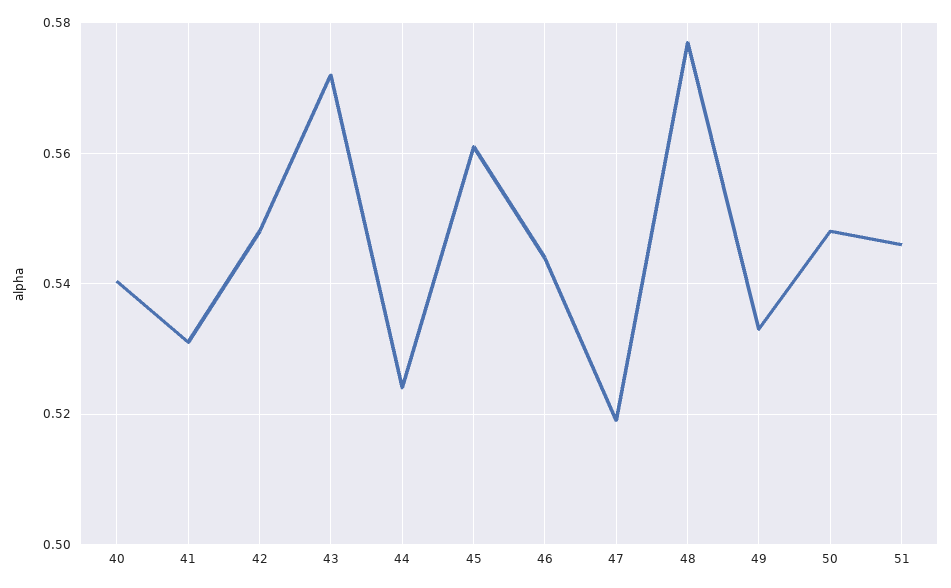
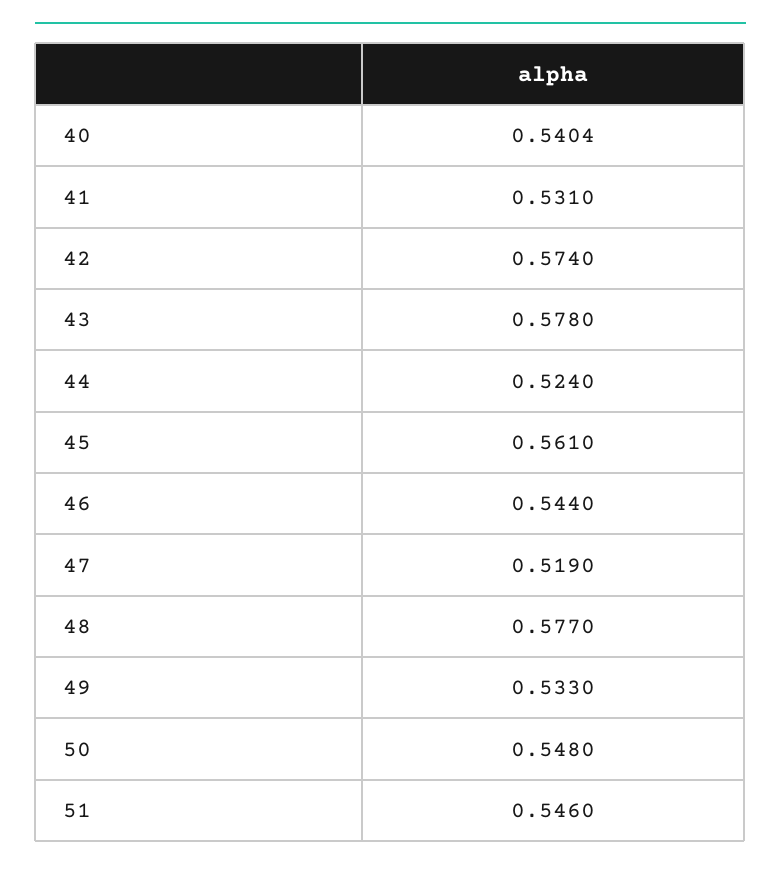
  {
    "40": 0.5404,
    "41": 0.531,
-   "42": 0.548,
+   "42": 0.574,
-   "43": 0.572,
+   "43": 0.578,
    "44": 0.524,
    "45": 0.561,
    "46": 0.544,
    "47": 0.519,
    "48": 0.577,
    "49": 0.533,
    "50": 0.548,
    "51": 0.546
  }

